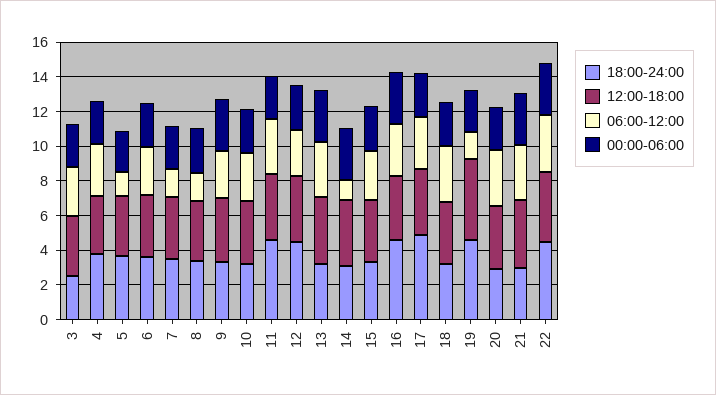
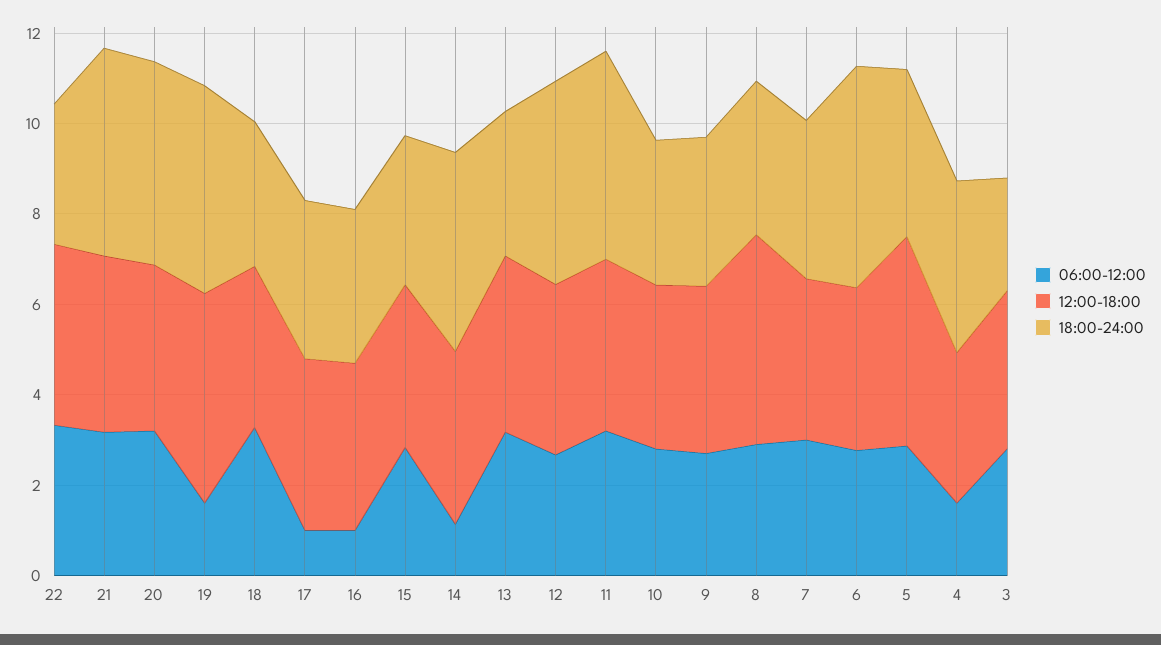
  {
    "18:00-24:00": {
      "3": 2.5,
      "4": 4,
      "5": 3.5,
-     "6": 3.5,
+     "6": 5,
      "7": 3.5,
      "8": 3.5,
      "9": 3.5,
      "10": 3,
      "11": 4.5,
      "12": 4.5,
      "13": 3,
-     "14": 3,
+     "14": 4.5,
      "15": 3.5,
-     "16": 4.5,
+     "16": 3.5,
-     "17": 5,
+     "17": 3.5,
      "18": 3,
      "19": 4.5,
-     "20": 3,
+     "20": 4.5,
-     "21": 3,
+     "21": 4.5,
-     "22": 4.5
+     "22": 3
    },
    "12:00-18:00": {
      "3": 3.5,
      "4": 3.5,
-     "5": 3.5,
+     "5": 4.5,
      "6": 3.5,
      "7": 3.5,
-     "8": 3.5,
+     "8": 4.5,
      "9": 3.5,
      "10": 3.5,
      "11": 4,
      "12": 4,
      "13": 4,
      "14": 4,
      "15": 3.5,
      "16": 3.5,
      "17": 4,
      "18": 3.5,
      "19": 4.5,
      "20": 3.5,
      "21": 4,
      "22": 4
    },
    "06:00-12:00": {
      "3": 3,
-     "4": 3,
+     "4": 1.5,
-     "5": 1.5,
+     "5": 3,
      "6": 3,
-     "7": 1.5,
+     "7": 3,
-     "8": 1.5,
+     "8": 3,
      "9": 2.5,
      "10": 3,
      "11": 3,
      "12": 2.5,
      "13": 3,
      "14": 1,
      "15": 3,
-     "16": 3,
+     "16": 1,
-     "17": 3,
+     "17": 1,
      "18": 3.5,
      "19": 1.5,
      "20": 3,
      "21": 3,
      "22": 3.5
-   },
+   }
-   "00:00-06:00": {
-     "3": 2.5,
-     "4": 2.5,
-     "5": 2.5,
-     "6": 2.5,
-     "7": 2.5,
-     "8": 2.5,
-     "9": 3,
-     "10": 2.5,
-     "11": 2.5,
-     "12": 2.5,
-     "13": 3,
-     "14": 3,
-     "15": 2.5,
-     "16": 3,
-     "17": 2.5,
-     "18": 2.5,
-     "19": 2.5,
-     "20": 2.5,
-     "21": 3,
-     "22": 3
-   }
  }

